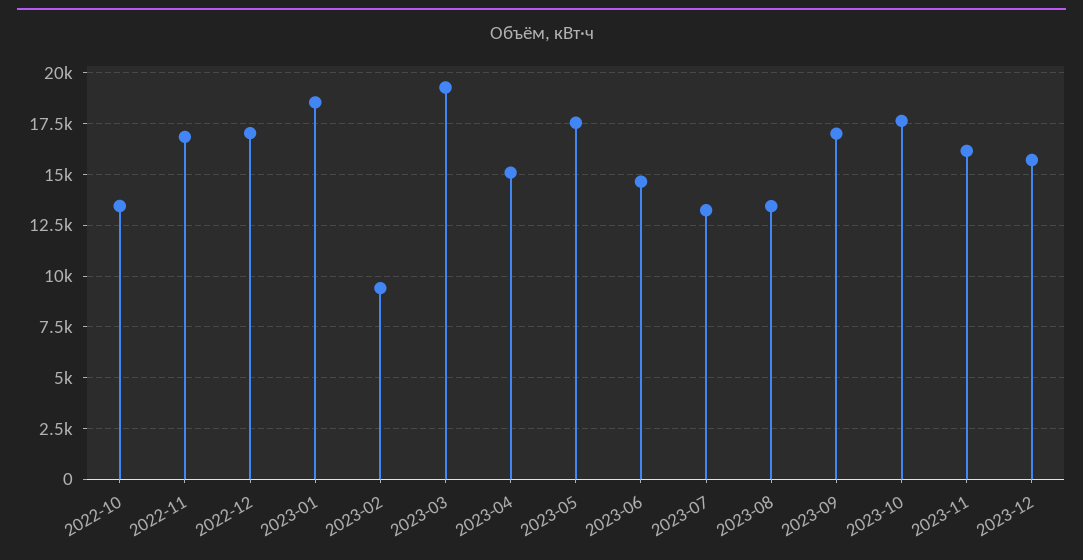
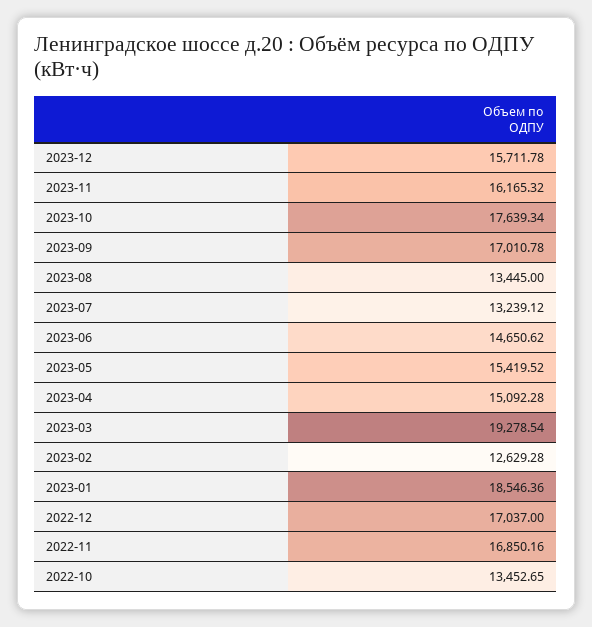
  {
    "2022-10": 13452.65,
    "2022-11": 16850.16,
    "2022-12": 17037,
    "2023-01": 18546.36,
-   "2023-02": 9500,
+   "2023-02": 12629.28,
    "2023-03": 19278.54,
    "2023-04": 15092.28,
-   "2023-05": 17500,
+   "2023-05": 15419.52,
    "2023-06": 14650.62,
    "2023-07": 13239.12,
    "2023-08": 13445,
    "2023-09": 17010.78,
    "2023-10": 17639.34,
    "2023-11": 16165.32,
    "2023-12": 15711.78
  }

